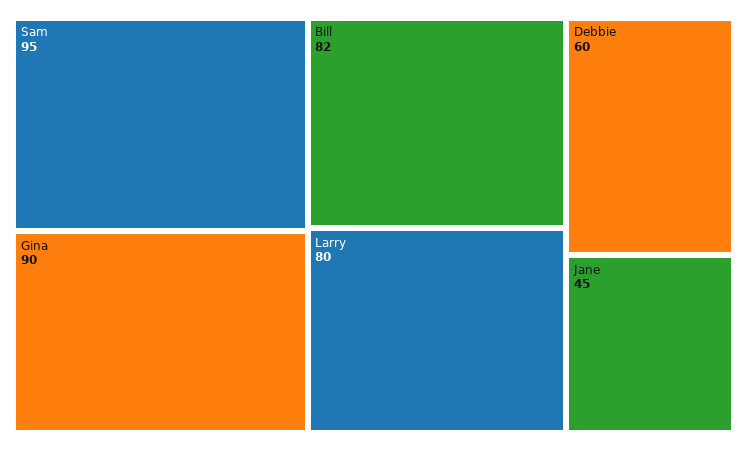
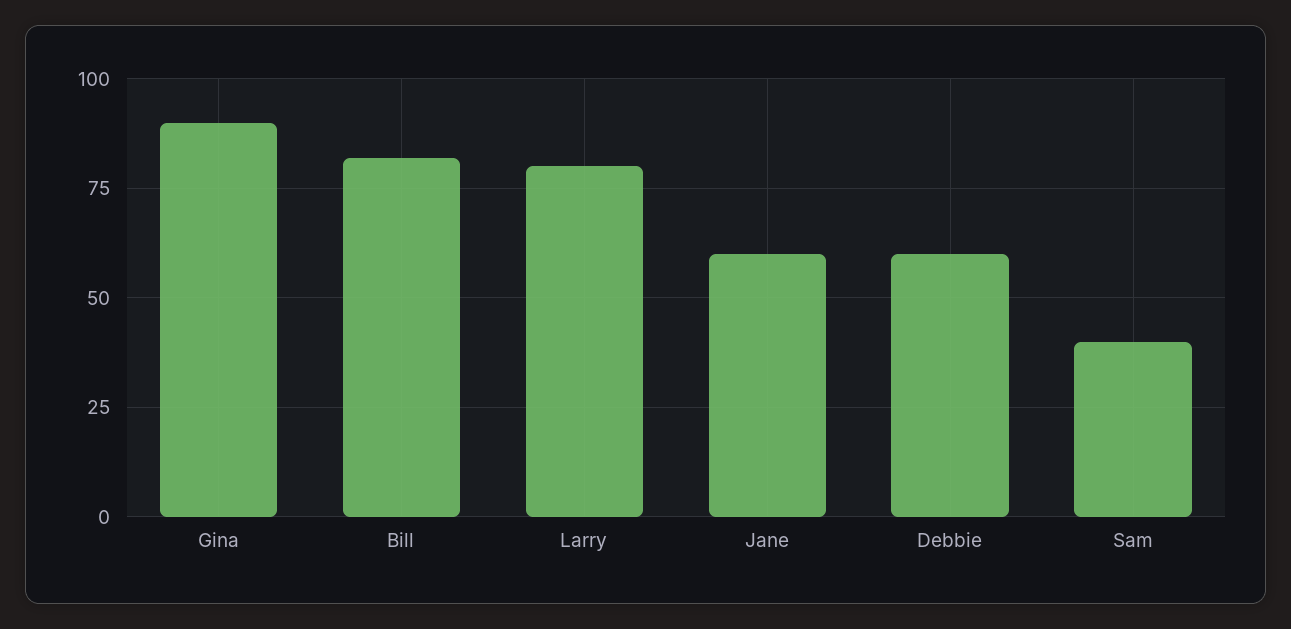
  {
-   "Sam": 95,
+   "Sam": 40,
    "Gina": 90,
    "Bill": 82,
    "Larry": 80,
    "Debbie": 60,
-   "Jane": 45
+   "Jane": 60
  }

